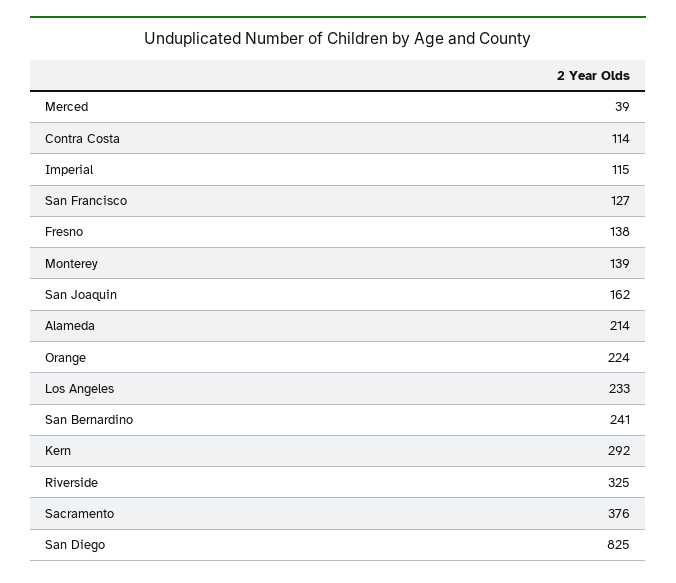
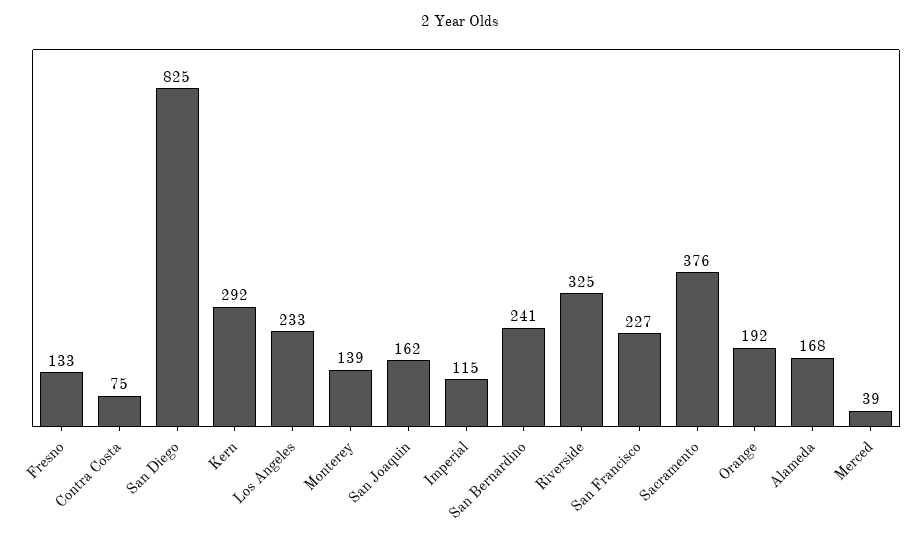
  {
    "Merced": 39,
-   "Contra Costa": 114,
+   "Contra Costa": 75,
    "Imperial": 115,
-   "San Francisco": 127,
+   "San Francisco": 227,
-   "Fresno": 138,
+   "Fresno": 133,
    "Monterey": 139,
    "San Joaquin": 162,
-   "Alameda": 214,
+   "Alameda": 168,
-   "Orange": 224,
+   "Orange": 192,
    "Los Angeles": 233,
    "San Bernardino": 241,
    "Kern": 292,
    "Riverside": 325,
    "Sacramento": 376,
    "San Diego": 825
  }

